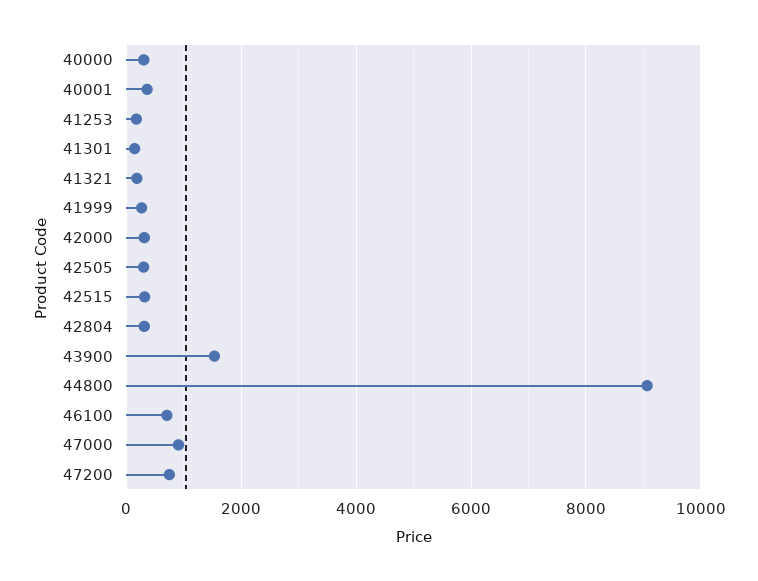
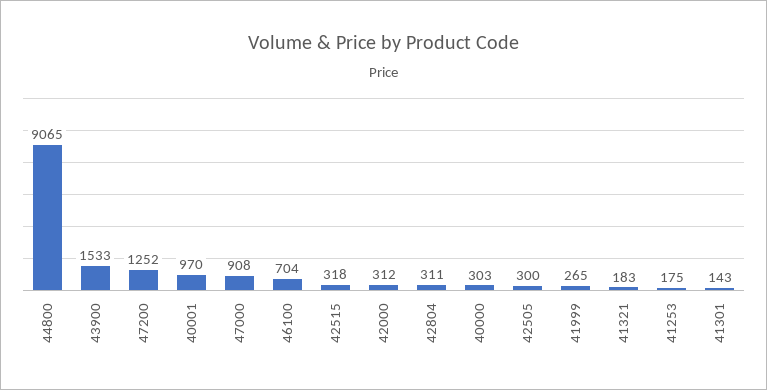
  {
    "40000": 303,
-   "40001": 400,
+   "40001": 970,
    "41253": 175,
    "41301": 143,
    "41321": 183,
    "41999": 265,
    "42000": 312,
    "42505": 300,
    "42515": 318,
    "42804": 311,
    "43900": 1533,
    "44800": 9065,
    "46100": 704,
    "47000": 908,
-   "47200": 800
+   "47200": 1252
  }

